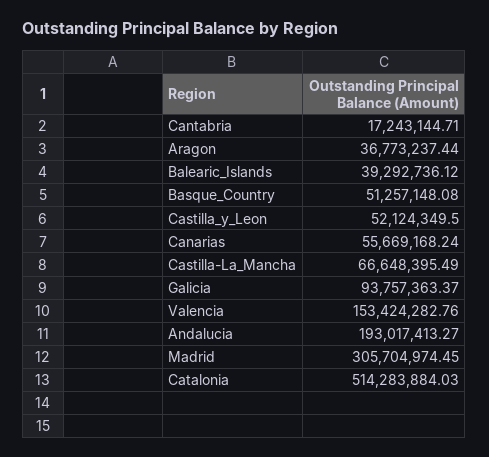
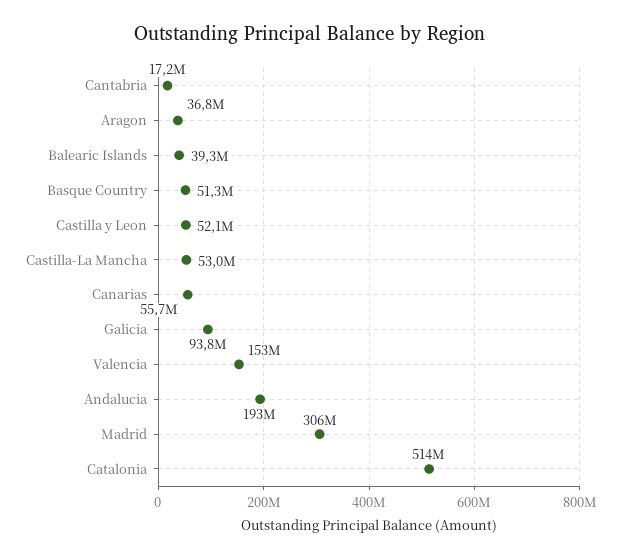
  {
    "Cantabria": 17243144.71,
    "Aragon": 36773237.44,
    "Balearic_Islands": 39292736.12,
    "Basque_Country": 51257148.08,
    "Castilla_y_Leon": 52124349.5,
    "Canarias": 55669168.24,
-   "Castilla-La_Mancha": 66648395.49,
+   "Castilla-La_Mancha": 53000000,
    "Galicia": 93757363.37,
    "Valencia": 153424282.76,
    "Andalucia": 193017413.27,
    "Madrid": 305704974.45,
    "Catalonia": 514283884.03
  }

